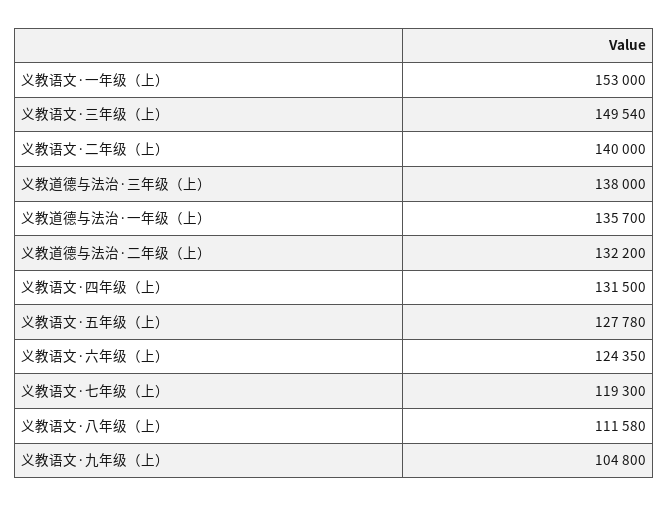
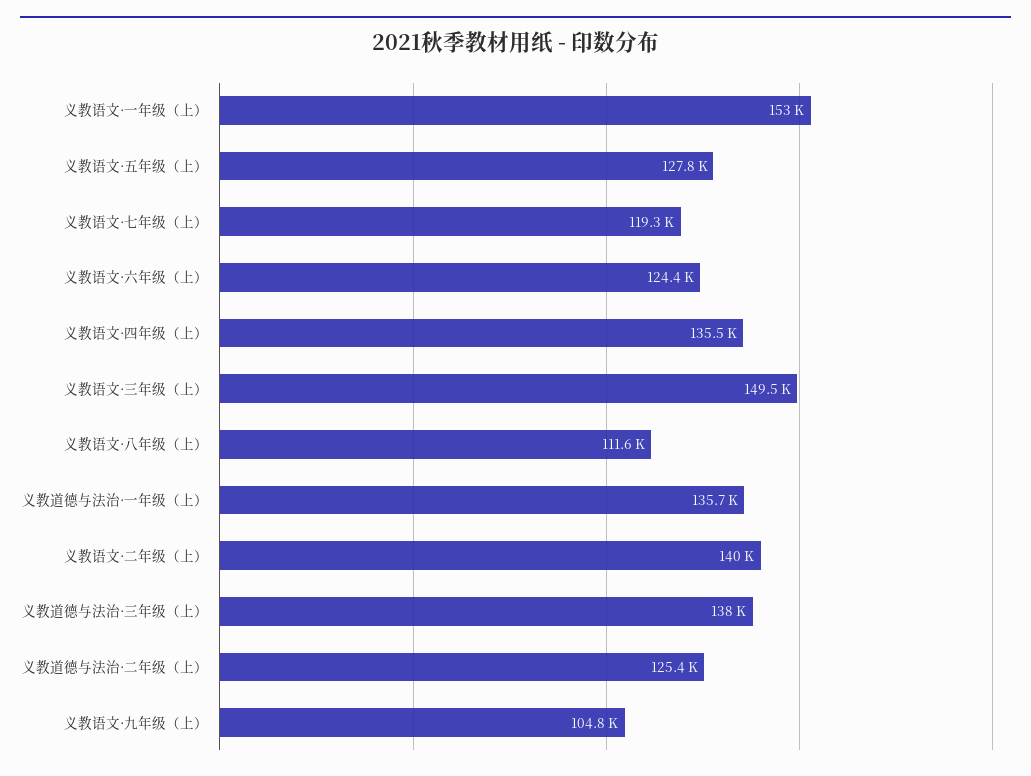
  {
    "义教语文·一年级（上）": 153000,
    "义教语文·三年级（上）": 149540,
    "义教语文·二年级（上）": 140000,
    "义教道德与法治·三年级（上）": 138000,
    "义教道德与法治·一年级（上）": 135700,
-   "义教道德与法治·二年级（上）": 132200,
+   "义教道德与法治·二年级（上）": 125400,
-   "义教语文·四年级（上）": 131500,
+   "义教语文·四年级（上）": 135500,
    "义教语文·五年级（上）": 127780,
    "义教语文·六年级（上）": 124350,
    "义教语文·七年级（上）": 119300,
    "义教语文·八年级（上）": 111580,
    "义教语文·九年级（上）": 104800
  }

